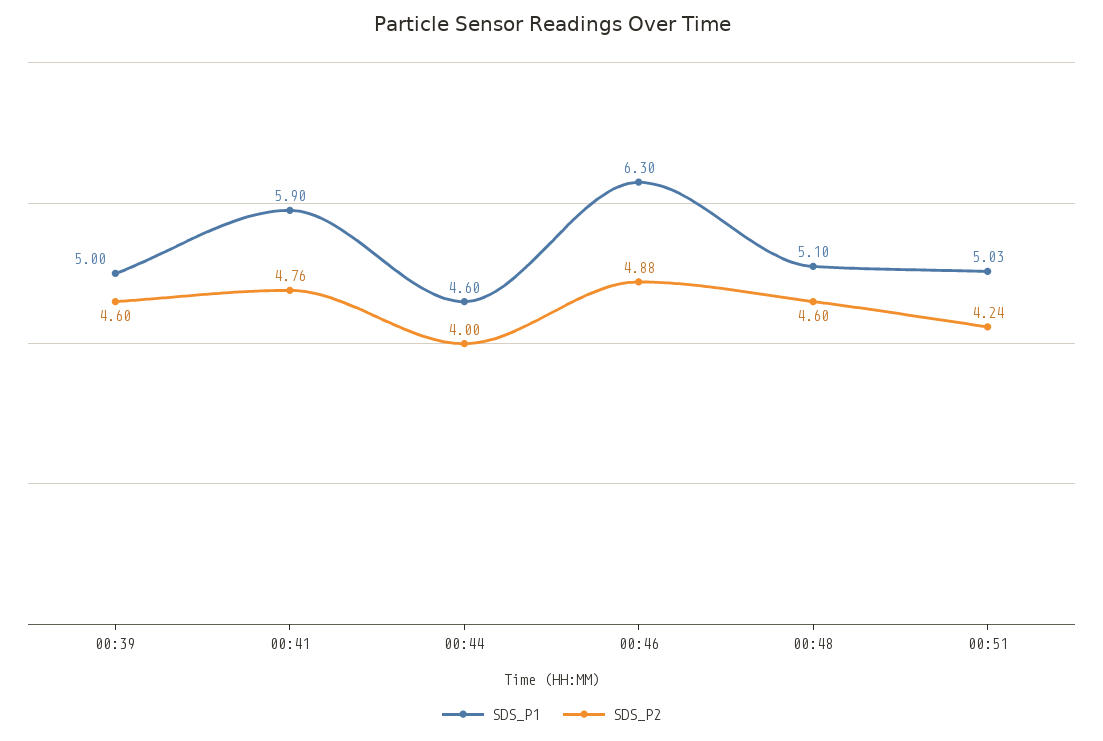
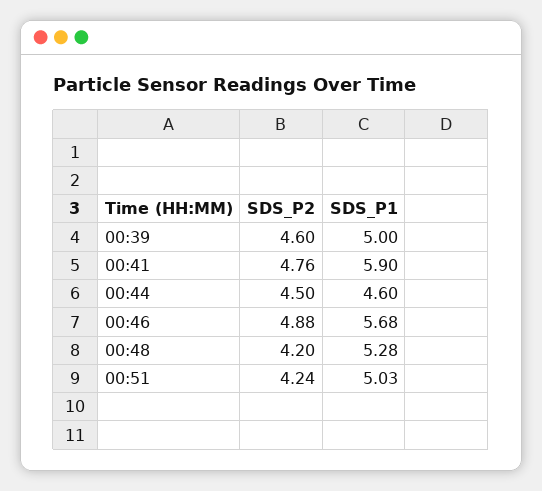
  {
    "SDS_P1": {
      "00:39": 5,
      "00:41": 5.9,
      "00:44": 4.6,
-     "00:46": 6.3,
+     "00:46": 5.68,
-     "00:48": 5.1,
+     "00:48": 5.28,
      "00:51": 5.03
    },
    "SDS_P2": {
      "00:39": 4.6,
      "00:41": 4.76,
-     "00:44": 4,
+     "00:44": 4.5,
      "00:46": 4.88,
-     "00:48": 4.6,
+     "00:48": 4.2,
      "00:51": 4.24
    }
  }

